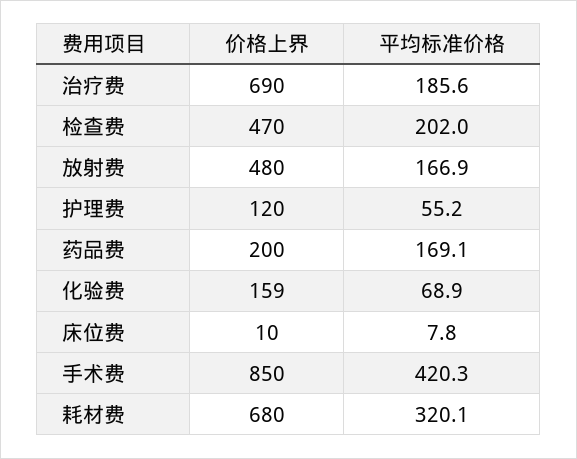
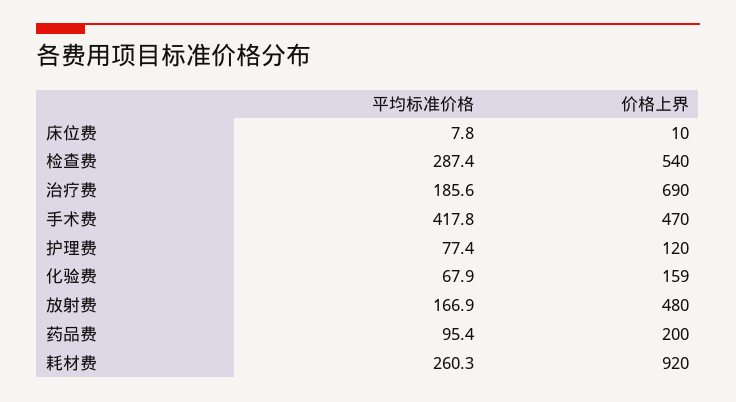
  {
    "价格上界": {
      "治疗费": 690,
-     "检查费": 470,
+     "检查费": 540,
      "放射费": 480,
      "护理费": 120,
      "药品费": 200,
      "化验费": 159,
      "床位费": 10,
-     "手术费": 850,
+     "手术费": 470,
-     "耗材费": 680
+     "耗材费": 920
    },
    "平均标准价格": {
      "治疗费": 185.6,
-     "检查费": 202,
+     "检查费": 287.4,
      "放射费": 166.9,
-     "护理费": 55.2,
+     "护理费": 77.4,
-     "药品费": 169.1,
+     "药品费": 95.4,
-     "化验费": 68.9,
+     "化验费": 67.9,
      "床位费": 7.8,
-     "手术费": 420.3,
+     "手术费": 417.8,
-     "耗材费": 320.1
+     "耗材费": 260.3
    }
  }

